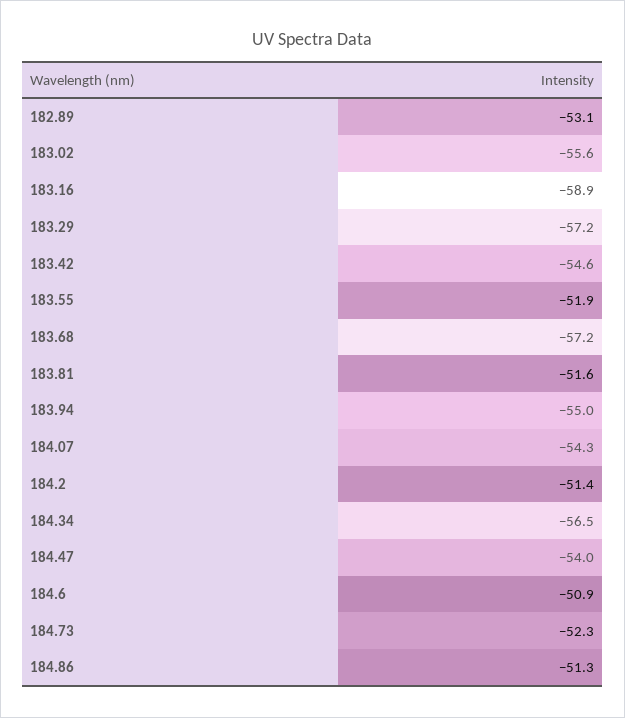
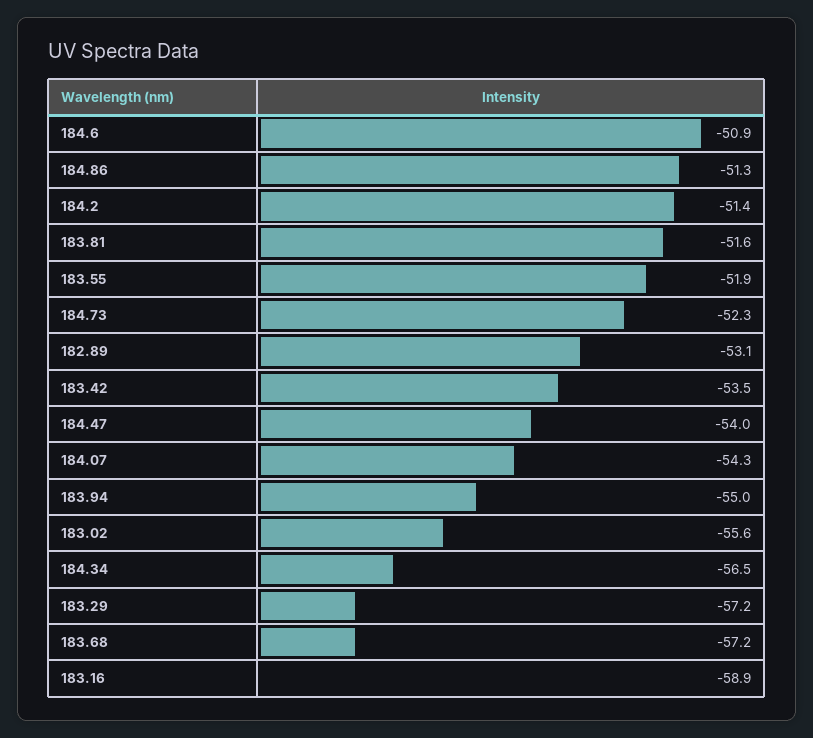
  {
    "182.89": -53.1,
    "183.02": -55.6,
    "183.16": -58.9,
    "183.29": -57.2,
-   "183.42": -54.6,
+   "183.42": -53.5,
    "183.55": -51.9,
    "183.68": -57.2,
    "183.81": -51.6,
    "183.94": -55,
    "184.07": -54.3,
    "184.2": -51.4,
    "184.34": -56.5,
    "184.47": -54,
    "184.6": -50.9,
    "184.73": -52.3,
    "184.86": -51.3
  }

